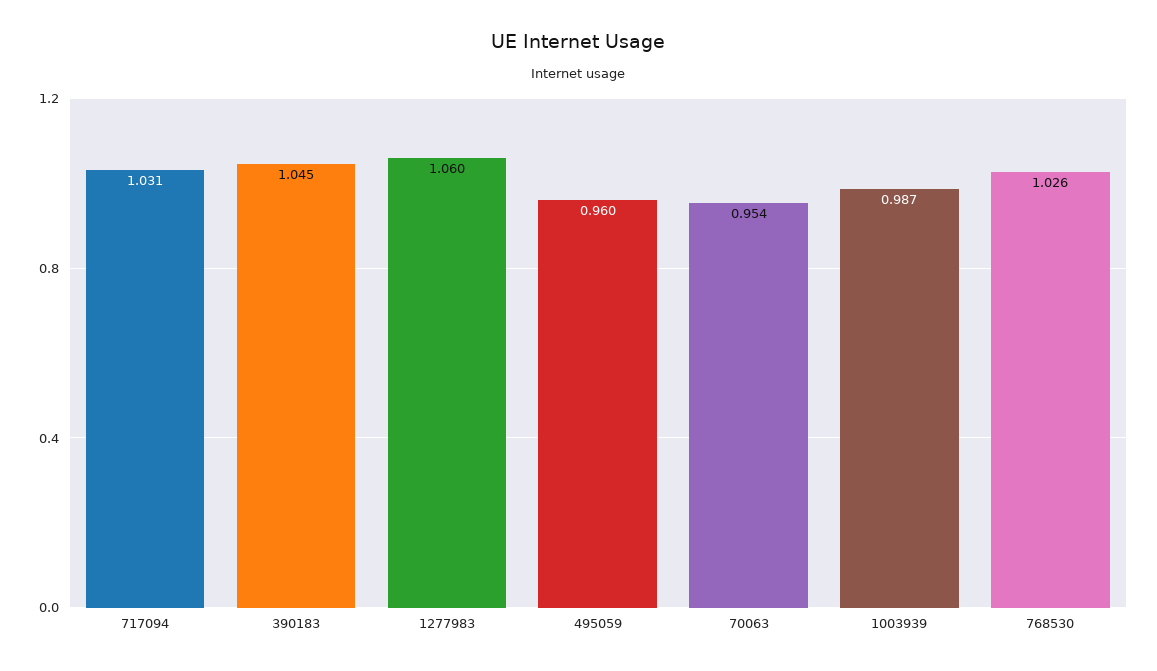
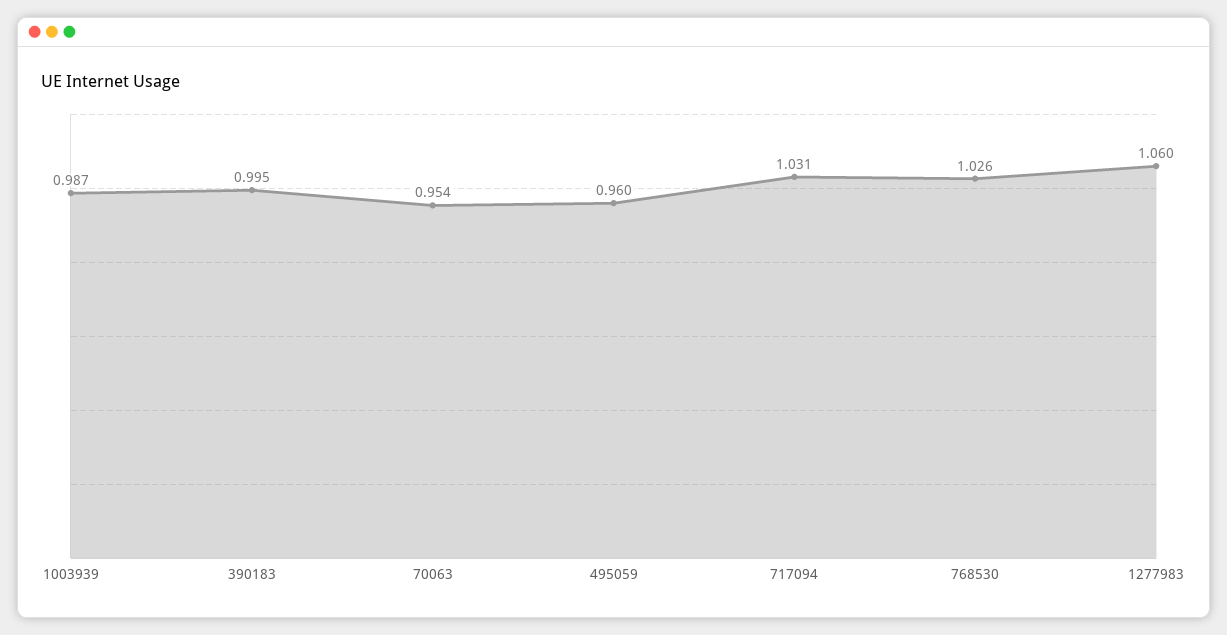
  {
    "717094": 1.031,
-   "390183": 1.045,
+   "390183": 0.995,
    "1277983": 1.06,
    "495059": 0.96,
    "70063": 0.954,
    "1003939": 0.987,
    "768530": 1.026
  }

